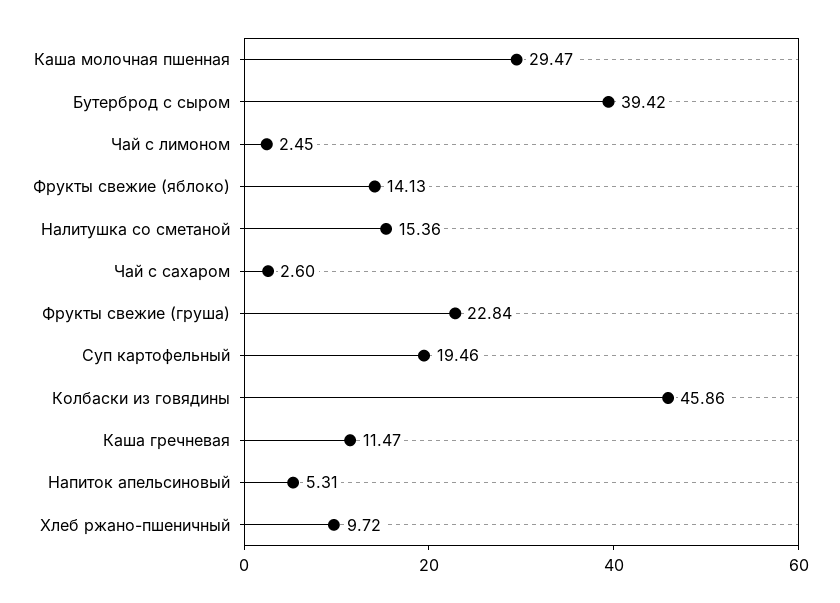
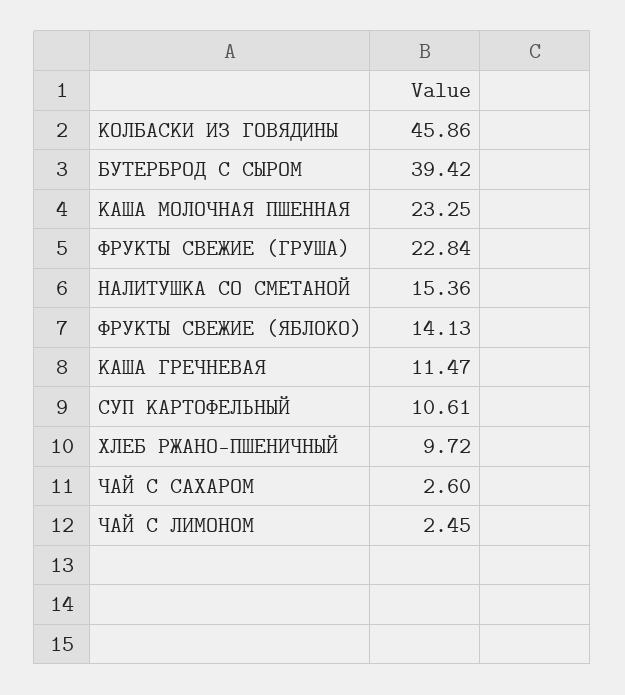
  {
-   "Каша молочная пшенная": 29.47,
+   "Каша молочная пшенная": 23.25,
    "Бутерброд с сыром": 39.42,
    "Чай с лимоном": 2.45,
    "Фрукты свежие (яблоко)": 14.13,
    "Налитушка со сметаной": 15.36,
    "Чай с сахаром": 2.6,
    "Фрукты свежие (груша)": 22.84,
-   "Суп картофельный": 19.46,
+   "Суп картофельный": 10.61,
    "Колбаски из говядины": 45.86,
    "Каша гречневая": 11.47,
-   "Напиток апельсиновый": 5.31,
    "Хлеб ржано-пшеничный": 9.72
  }

